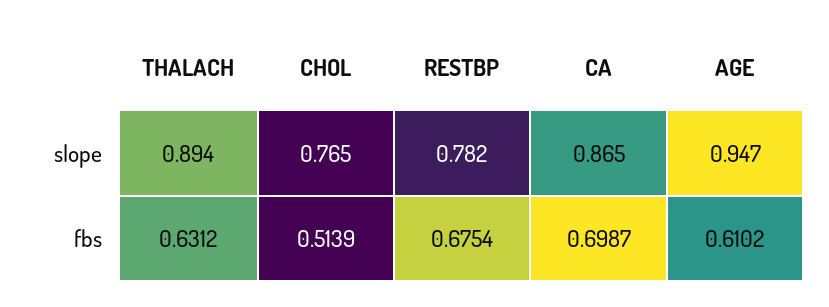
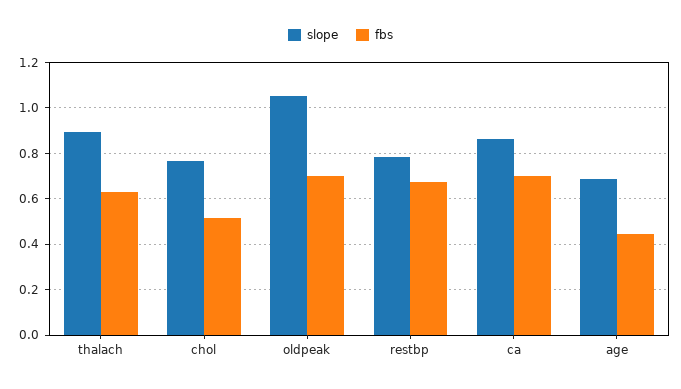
  {
    "slope": {
      "THALACH": 0.894,
      "CHOL": 0.765,
      "RESTBP": 0.782,
      "CA": 0.865,
-     "AGE": 0.947
+     "AGE": 0.7,
+     "oldpeak": 1.05
    },
    "fbs": {
      "THALACH": 0.6312,
      "CHOL": 0.5139,
      "RESTBP": 0.6754,
      "CA": 0.6987,
-     "AGE": 0.6102
+     "AGE": 0.45,
+     "oldpeak": 0.7
    }
  }

